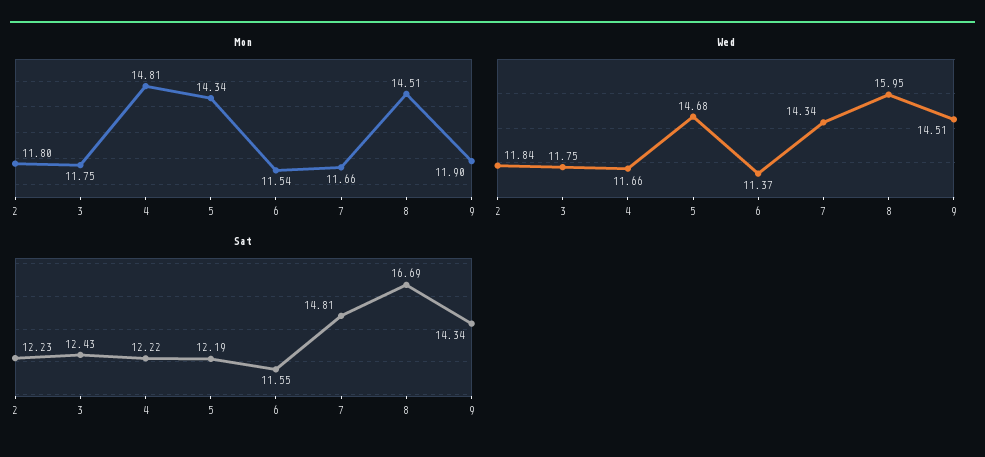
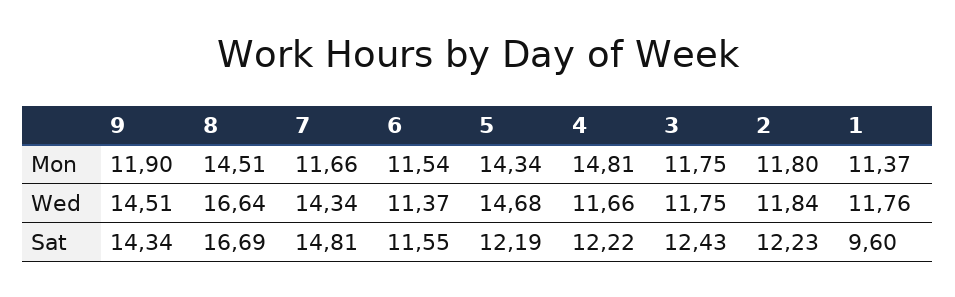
  {
    "Mon": {
      "2": 11.8,
      "3": 11.75,
      "4": 14.81,
      "5": 14.34,
      "6": 11.54,
      "7": 11.66,
      "8": 14.51,
-     "9": 11.9
+     "9": 11.9,
+     "1": 11.37
    },
    "Wed": {
      "2": 11.84,
      "3": 11.75,
      "4": 11.66,
      "5": 14.68,
      "6": 11.37,
      "7": 14.34,
-     "8": 15.95,
+     "8": 16.64,
-     "9": 14.51
+     "9": 14.51,
+     "1": 11.76
    },
    "Sat": {
      "2": 12.23,
      "3": 12.43,
      "4": 12.22,
      "5": 12.19,
      "6": 11.55,
      "7": 14.81,
      "8": 16.69,
-     "9": 14.34
+     "9": 14.34,
+     "1": 9.6
    }
  }

